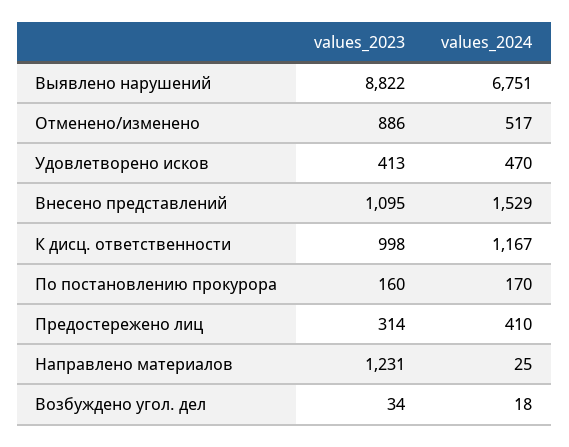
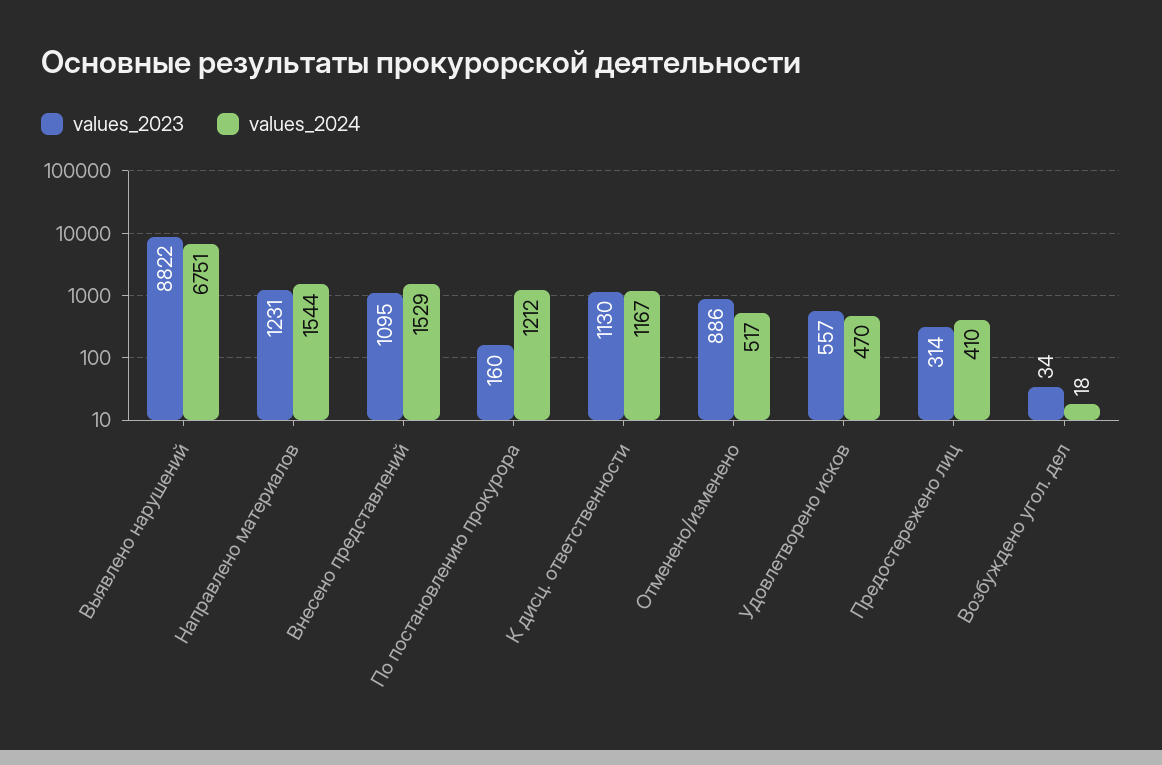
  {
    "values_2023": {
      "Выявлено нарушений": 8822,
      "Отменено/изменено": 886,
-     "Удовлетворено исков": 413,
+     "Удовлетворено исков": 557,
      "Внесено представлений": 1095,
-     "К дисц. ответственности": 998,
+     "К дисц. ответственности": 1130,
      "По постановлению прокурора": 160,
      "Предостережено лиц": 314,
      "Направлено материалов": 1231,
      "Возбуждено угол. дел": 34
    },
    "values_2024": {
      "Выявлено нарушений": 6751,
      "Отменено/изменено": 517,
      "Удовлетворено исков": 470,
      "Внесено представлений": 1529,
      "К дисц. ответственности": 1167,
-     "По постановлению прокурора": 170,
+     "По постановлению прокурора": 1212,
      "Предостережено лиц": 410,
-     "Направлено материалов": 25,
+     "Направлено материалов": 1544,
      "Возбуждено угол. дел": 18
    }
  }

